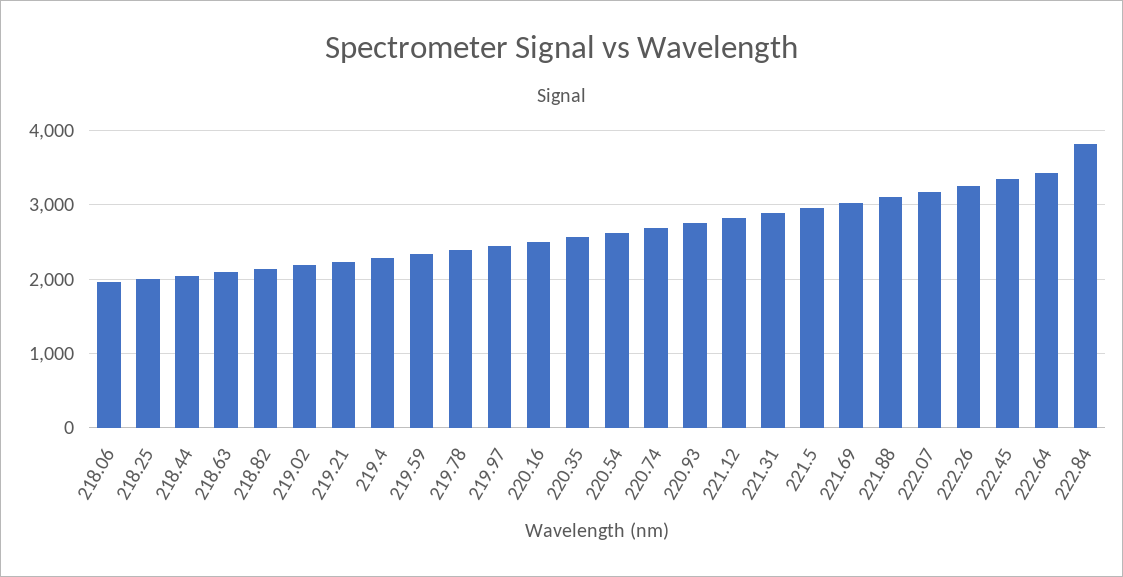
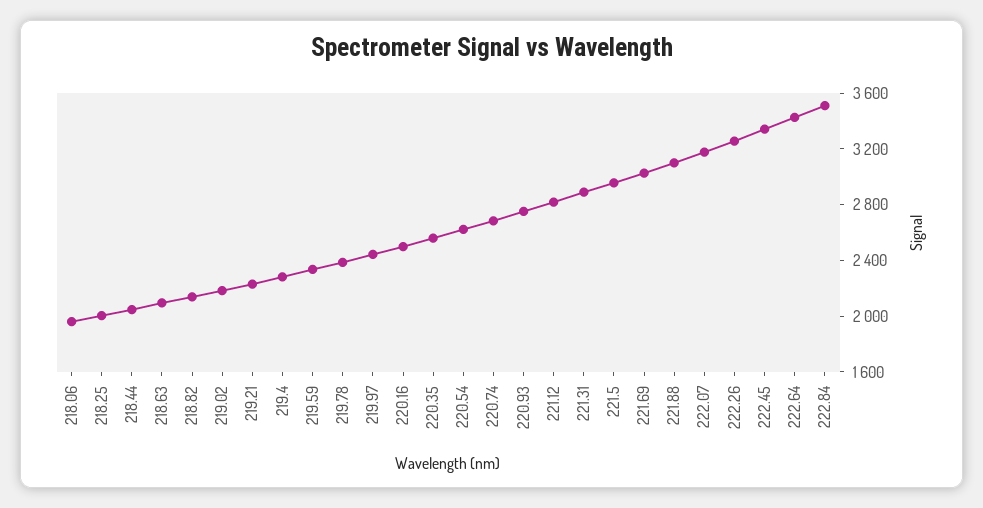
  {
    "218.06": 2000,
    "218.25": 2000,
    "218.44": 2000,
    "218.63": 2100,
    "218.82": 2100,
    "219.02": 2200,
    "219.21": 2200,
    "219.4": 2300,
    "219.59": 2300,
    "219.78": 2400,
    "219.97": 2400,
    "220.16": 2500,
    "220.35": 2600,
    "220.54": 2600,
    "220.74": 2700,
    "220.93": 2800,
    "221.12": 2800,
    "221.31": 2900,
    "221.5": 3000,
    "221.69": 3000,
    "221.88": 3100,
    "222.07": 3200,
    "222.26": 3300,
    "222.45": 3300,
    "222.64": 3400,
-   "222.84": 3800
+   "222.84": 3500
  }

